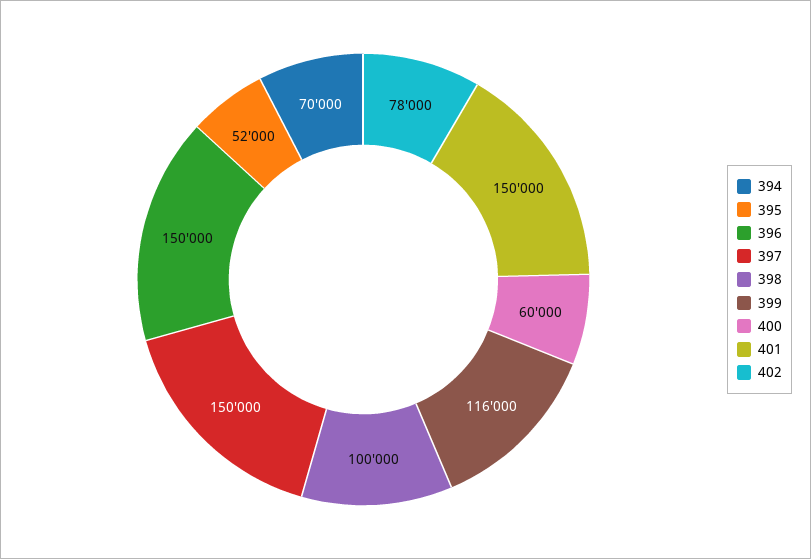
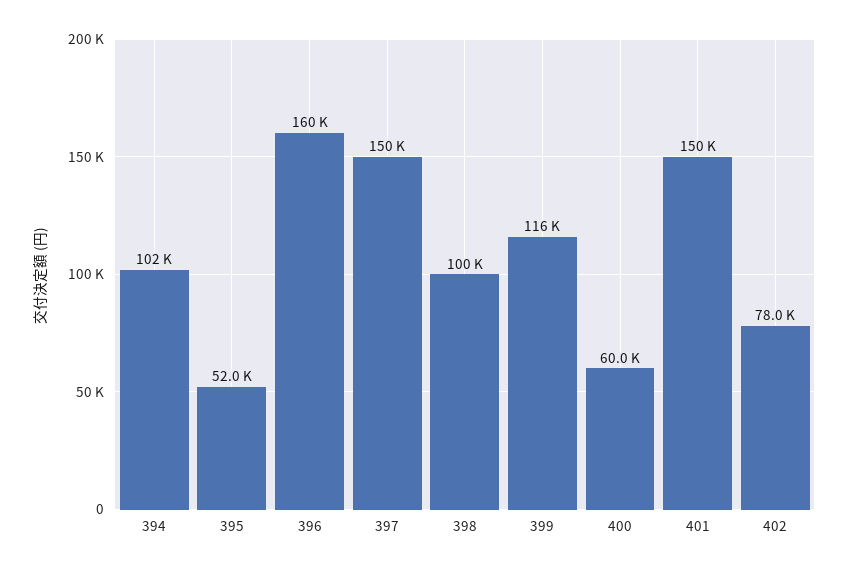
  {
-   "394": 70000,
+   "394": 102000,
    "395": 52000,
-   "396": 150000,
+   "396": 160000,
    "397": 150000,
    "398": 100000,
    "399": 116000,
    "400": 60000,
    "401": 150000,
    "402": 78000
  }

